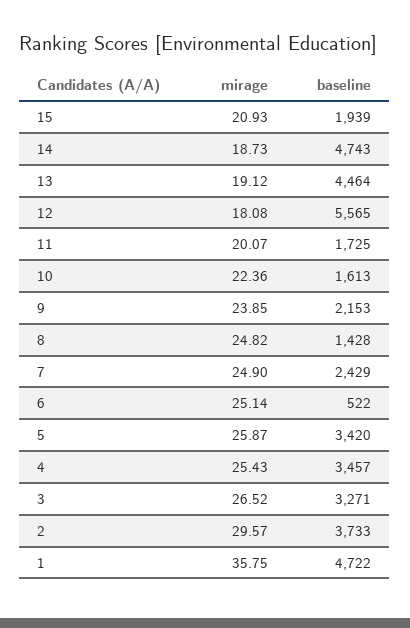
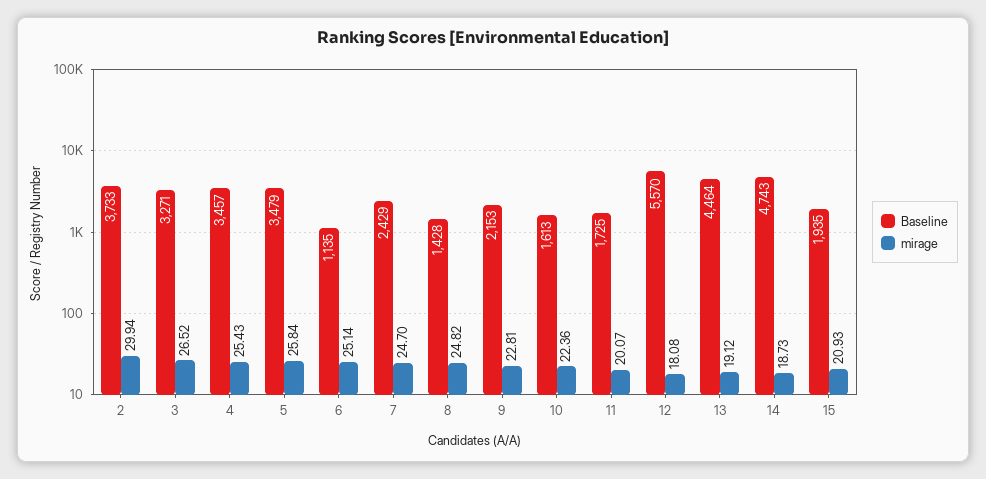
  {
    "mirage": {
      "15": 20.93,
      "14": 18.73,
      "13": 19.12,
      "12": 18.08,
      "11": 20.07,
      "10": 22.36,
-     "9": 23.85,
+     "9": 22.81,
      "8": 24.82,
-     "7": 24.9,
+     "7": 24.7,
      "6": 25.14,
-     "5": 25.87,
+     "5": 25.84,
      "4": 25.43,
      "3": 26.52,
-     "2": 29.57,
+     "2": 29.94
-     "1": 35.75
    },
    "baseline": {
-     "15": 1939,
+     "15": 1935,
      "14": 4743,
      "13": 4464,
-     "12": 5565,
+     "12": 5570,
      "11": 1725,
      "10": 1613,
      "9": 2153,
      "8": 1428,
      "7": 2429,
-     "6": 522,
+     "6": 1135,
-     "5": 3420,
+     "5": 3479,
      "4": 3457,
      "3": 3271,
-     "2": 3733,
+     "2": 3733
-     "1": 4722
    }
  }

